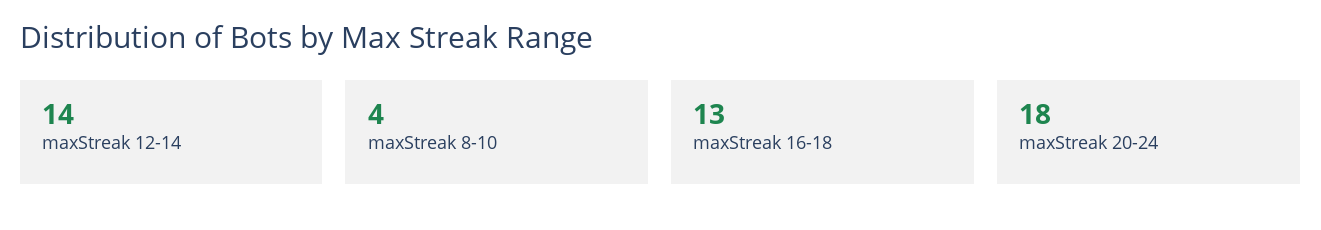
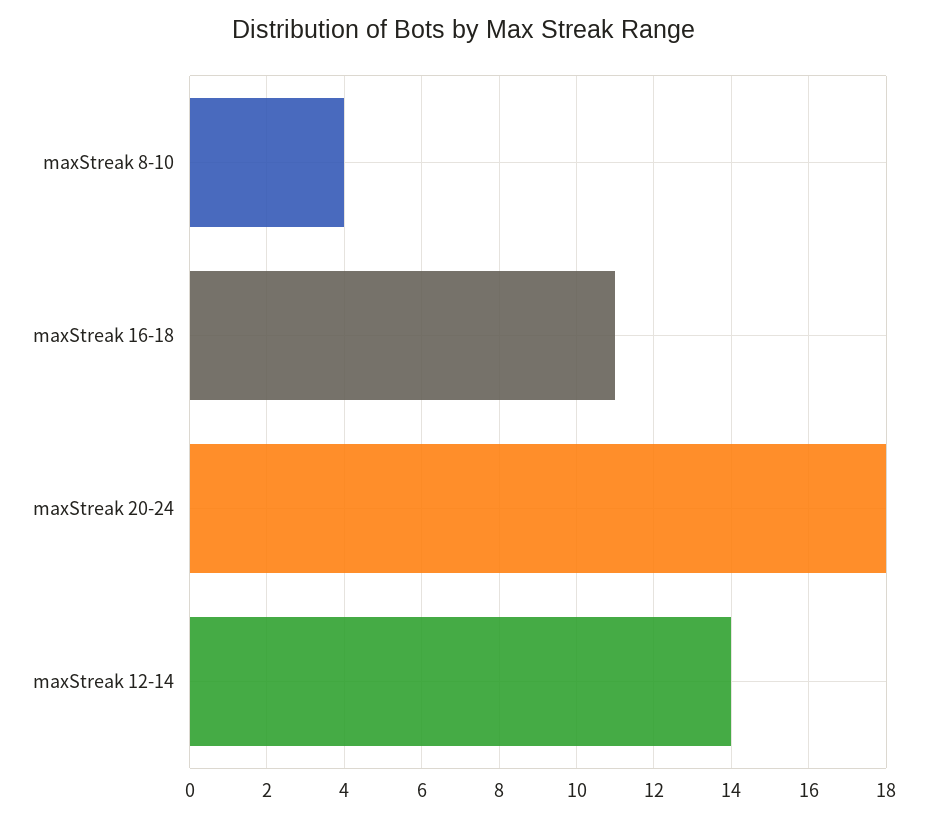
  {
    "maxStreak 12-14": 14,
    "maxStreak 8-10": 4,
-   "maxStreak 16-18": 13,
+   "maxStreak 16-18": 11,
    "maxStreak 20-24": 18
  }

